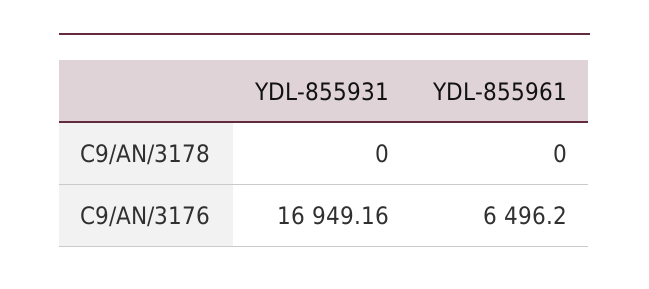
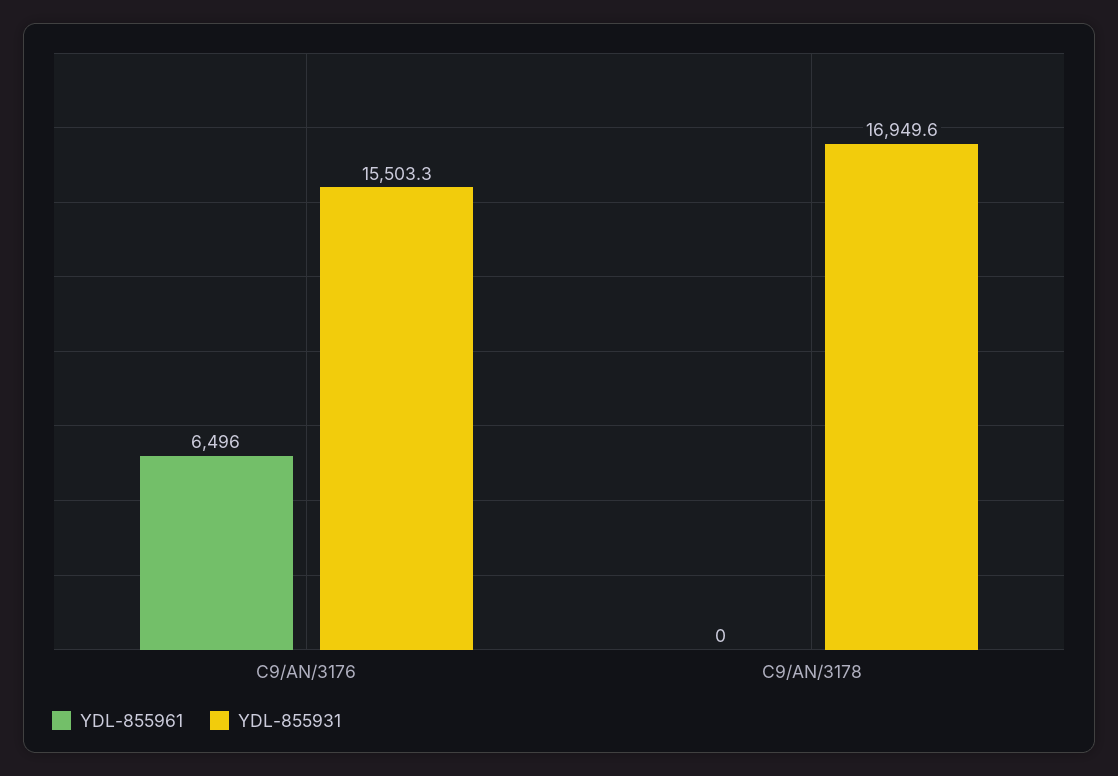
  {
    "YDL-855931": {
-     "C9/AN/3178": 0,
+     "C9/AN/3178": 16949.6,
-     "C9/AN/3176": 16949.16
+     "C9/AN/3176": 15503.3
    },
    "YDL-855961": {
      "C9/AN/3178": 0,
      "C9/AN/3176": 6496.2
    }
  }

